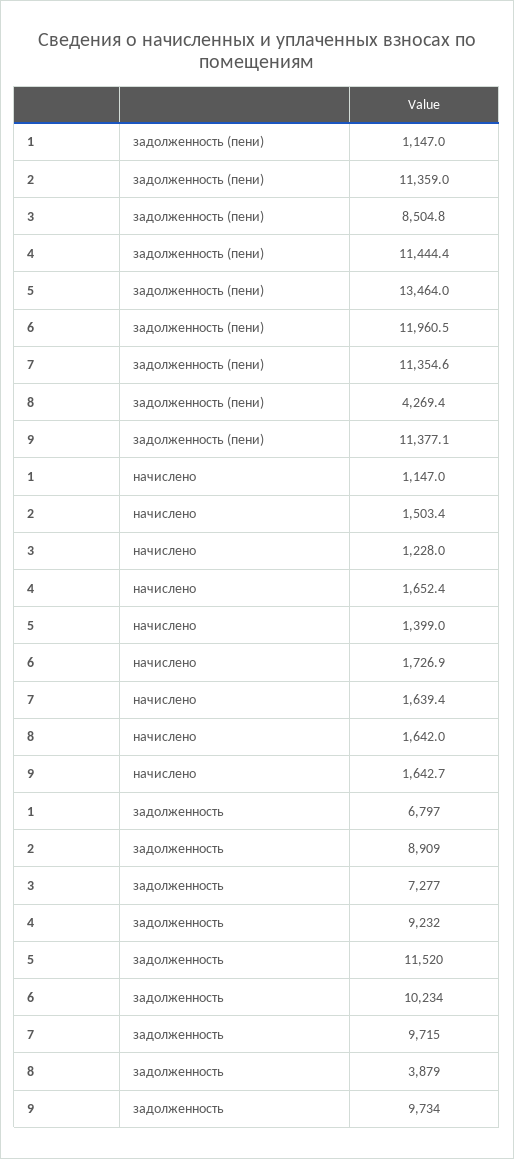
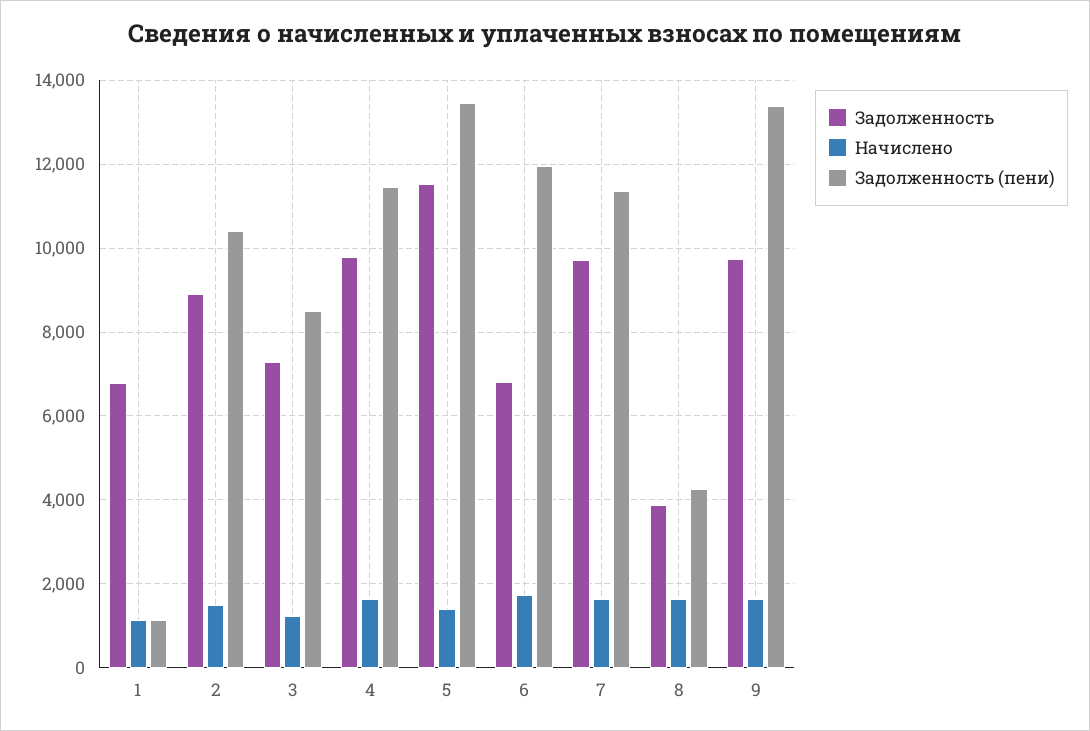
  {
    "задолженность (пени)": {
      "1": 1147,
-     "2": 11359,
+     "2": 10400,
      "3": 8504.8,
      "4": 11444.4,
      "5": 13464,
      "6": 11960.5,
      "7": 11354.6,
      "8": 4269.4,
-     "9": 11377.1
+     "9": 13400
    },
    "начислено": {
      "1": 1147,
      "2": 1503.4,
      "3": 1228,
      "4": 1652.4,
      "5": 1399,
      "6": 1726.9,
      "7": 1639.4,
      "8": 1642,
      "9": 1642.7
    },
    "задолженность": {
      "1": 6797,
      "2": 8909,
      "3": 7277,
-     "4": 9232,
+     "4": 9800,
      "5": 11520,
-     "6": 10234,
+     "6": 6800,
      "7": 9715,
      "8": 3879,
      "9": 9734
    }
  }

